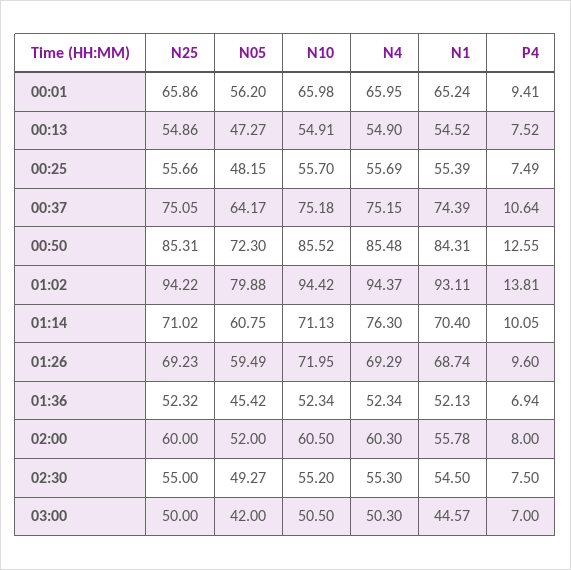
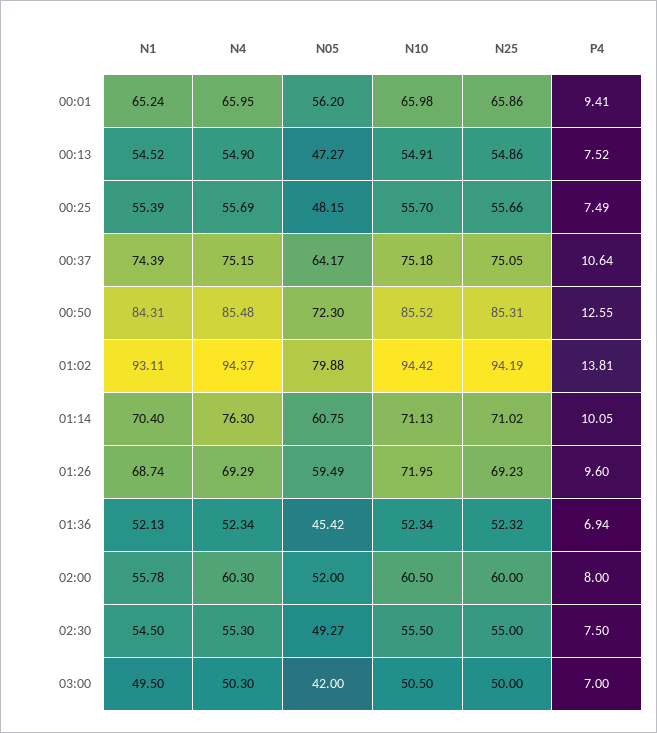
  {
    "N25": {
      "00:01": 65.86,
      "00:13": 54.86,
      "00:25": 55.66,
      "00:37": 75.05,
      "00:50": 85.31,
-     "01:02": 94.22,
+     "01:02": 94.19,
      "01:14": 71.02,
      "01:26": 69.23,
      "01:36": 52.32,
      "02:00": 60,
      "02:30": 55,
      "03:00": 50
    },
    "N05": {
      "00:01": 56.2,
      "00:13": 47.27,
      "00:25": 48.15,
      "00:37": 64.17,
      "00:50": 72.3,
      "01:02": 79.88,
      "01:14": 60.75,
      "01:26": 59.49,
      "01:36": 45.42,
      "02:00": 52,
      "02:30": 49.27,
      "03:00": 42
    },
    "N10": {
      "00:01": 65.98,
      "00:13": 54.91,
      "00:25": 55.7,
      "00:37": 75.18,
      "00:50": 85.52,
      "01:02": 94.42,
      "01:14": 71.13,
      "01:26": 71.95,
      "01:36": 52.34,
      "02:00": 60.5,
-     "02:30": 55.2,
+     "02:30": 55.5,
      "03:00": 50.5
    },
    "N4": {
      "00:01": 65.95,
      "00:13": 54.9,
      "00:25": 55.69,
      "00:37": 75.15,
      "00:50": 85.48,
      "01:02": 94.37,
      "01:14": 76.3,
      "01:26": 69.29,
      "01:36": 52.34,
      "02:00": 60.3,
      "02:30": 55.3,
      "03:00": 50.3
    },
    "N1": {
      "00:01": 65.24,
      "00:13": 54.52,
      "00:25": 55.39,
      "00:37": 74.39,
      "00:50": 84.31,
      "01:02": 93.11,
      "01:14": 70.4,
      "01:26": 68.74,
      "01:36": 52.13,
      "02:00": 55.78,
      "02:30": 54.5,
-     "03:00": 44.57
+     "03:00": 49.5
    },
    "P4": {
      "00:01": 9.41,
      "00:13": 7.52,
      "00:25": 7.49,
      "00:37": 10.64,
      "00:50": 12.55,
      "01:02": 13.81,
      "01:14": 10.05,
      "01:26": 9.6,
      "01:36": 6.94,
      "02:00": 8,
      "02:30": 7.5,
      "03:00": 7
    }
  }

